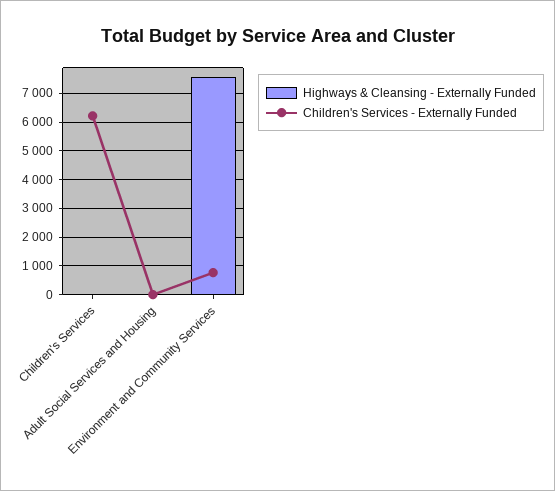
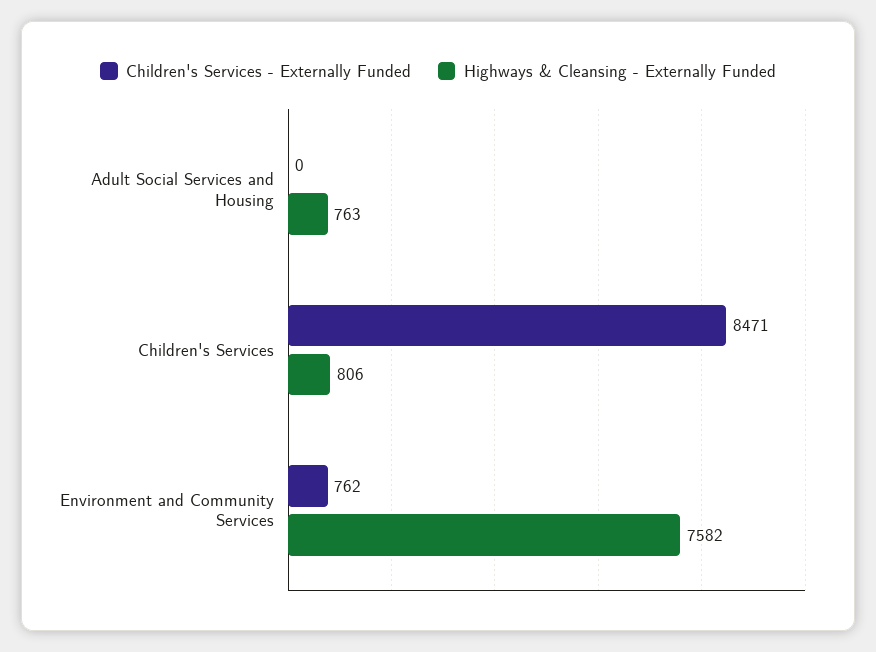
  {
    "Highways & Cleansing - Externally Funded": {
-     "Children's Services": 0,
+     "Children's Services": 806,
-     "Adult Social Services and Housing": 0,
+     "Adult Social Services and Housing": 763,
      "Environment and Community Services": 7582
    },
    "Children's Services - Externally Funded": {
-     "Children's Services": 6250,
+     "Children's Services": 8471,
      "Adult Social Services and Housing": 0,
      "Environment and Community Services": 762
    }
  }

